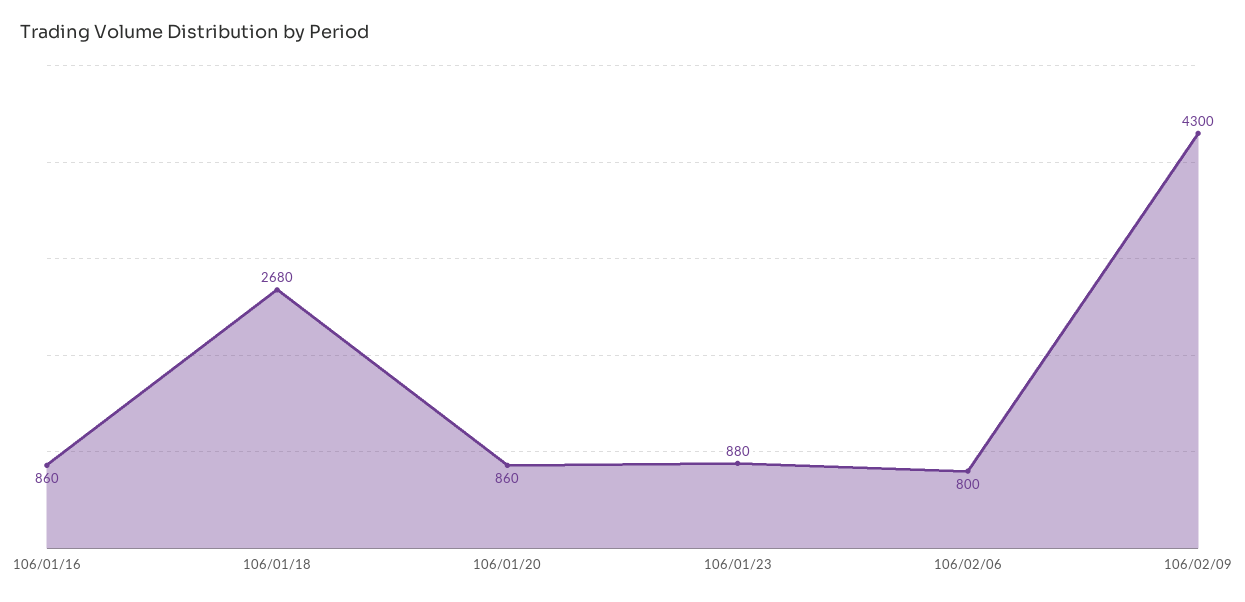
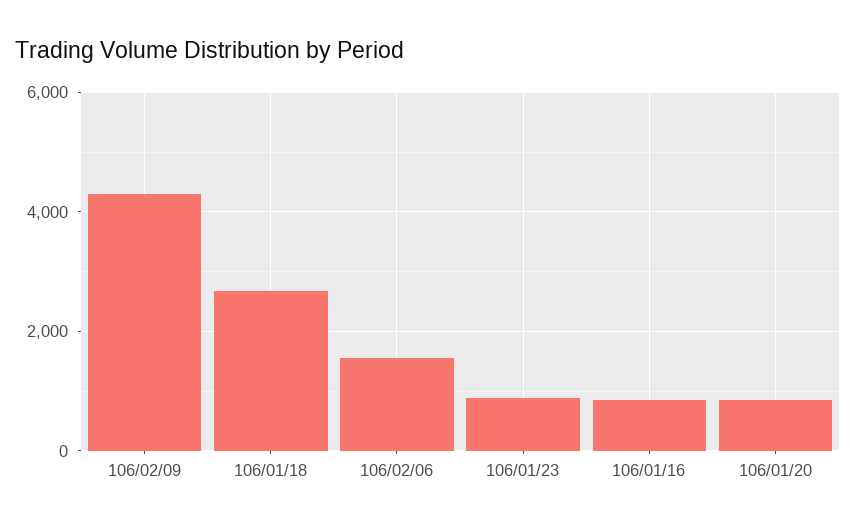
  {
    "106/01/16": 860,
    "106/01/18": 2680,
    "106/01/20": 860,
    "106/01/23": 880,
-   "106/02/06": 800,
+   "106/02/06": 1600,
    "106/02/09": 4300
  }

